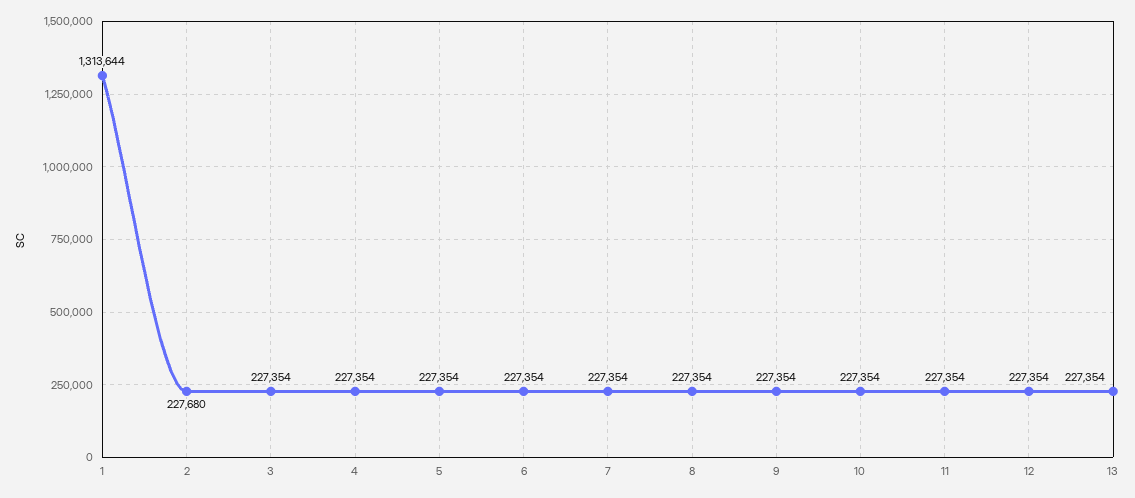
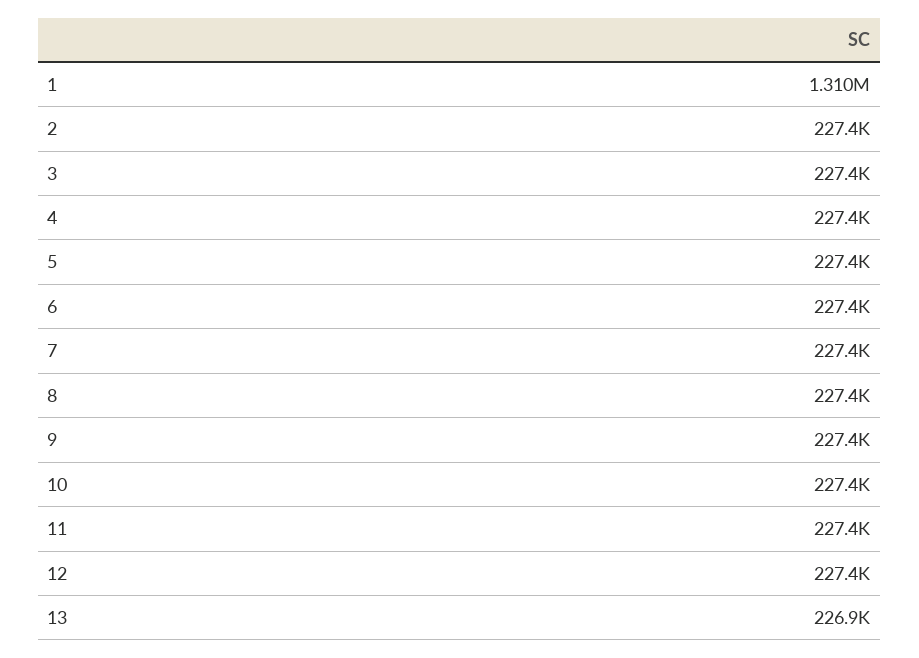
  {
-   "1": 1313644,
+   "1": 1310000,
-   "2": 227680,
+   "2": 227400,
    "3": 227354,
    "4": 227354,
    "5": 227354,
    "6": 227354,
    "7": 227354,
    "8": 227354,
    "9": 227354,
    "10": 227354,
    "11": 227354,
    "12": 227354,
-   "13": 227354
+   "13": 226900
  }

